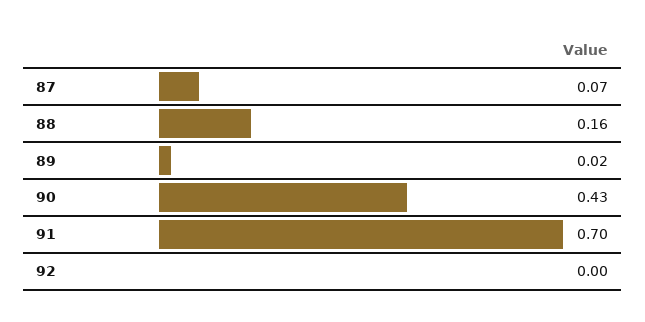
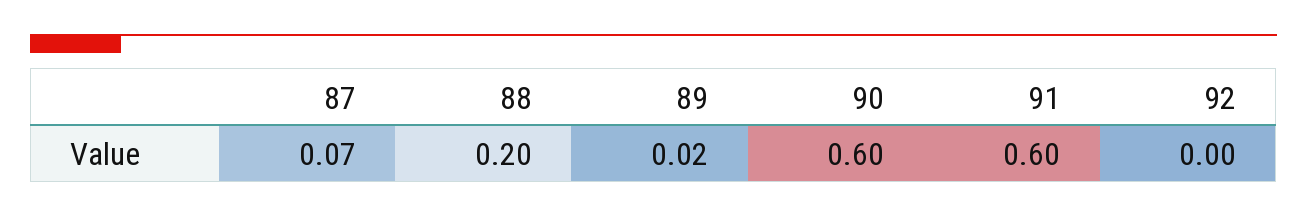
  {
    "87": 0.07,
-   "88": 0.16,
+   "88": 0.2,
    "89": 0.02,
-   "90": 0.43,
+   "90": 0.6,
-   "91": 0.7,
+   "91": 0.6,
    "92": 0
  }

